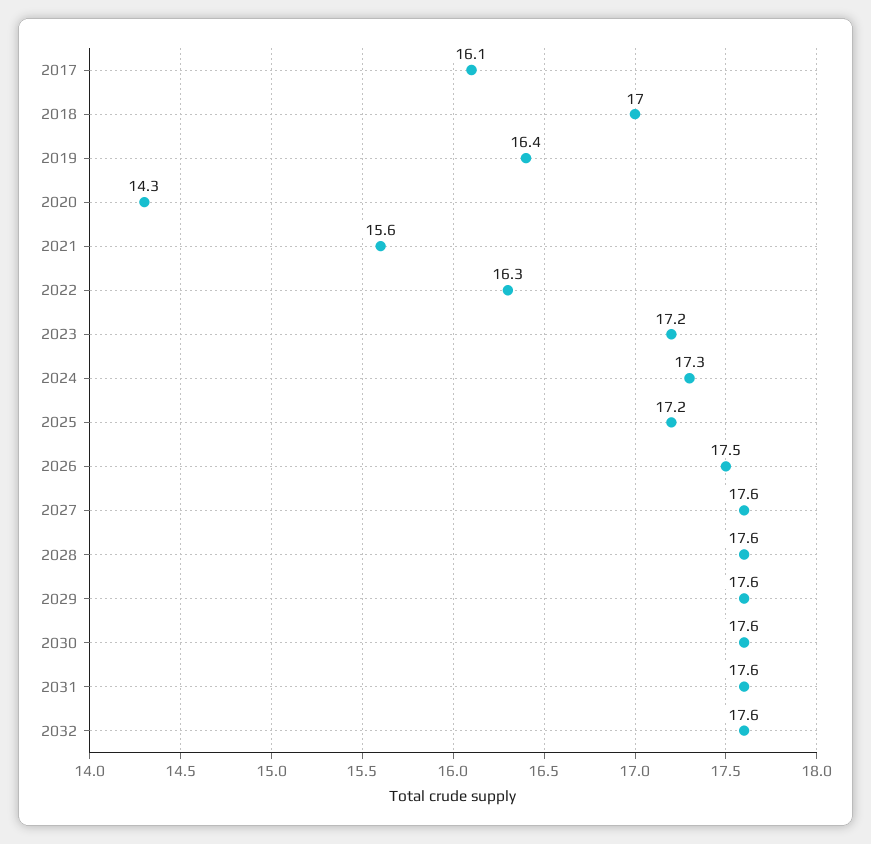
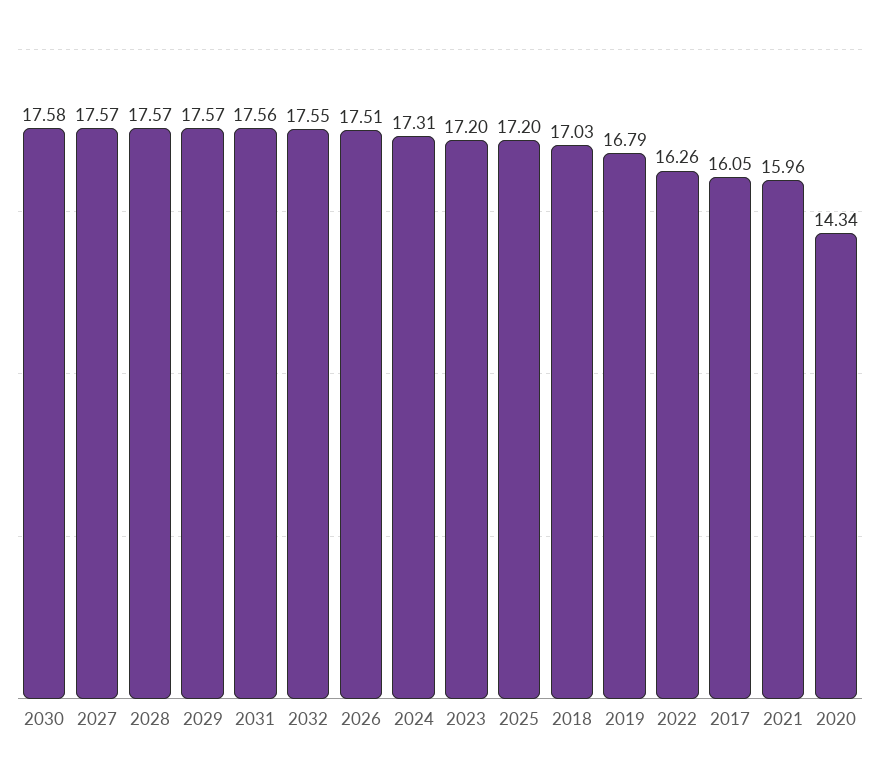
  {
    "2017": 16.05,
    "2018": 17.03,
-   "2019": 16.4,
+   "2019": 16.79,
    "2020": 14.34,
-   "2021": 15.6,
+   "2021": 15.96,
    "2022": 16.26,
    "2023": 17.2,
    "2024": 17.31,
    "2025": 17.2,
    "2026": 17.51,
    "2027": 17.57,
    "2028": 17.57,
    "2029": 17.57,
    "2030": 17.58,
    "2031": 17.56,
    "2032": 17.55
  }

